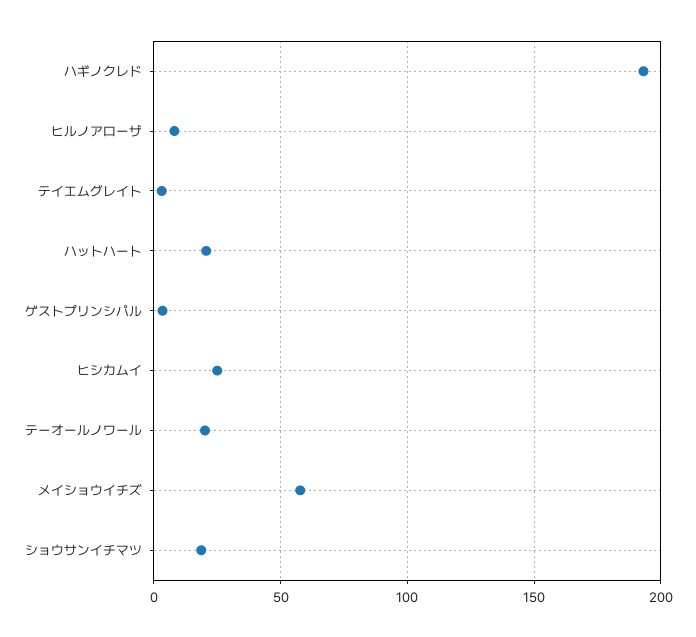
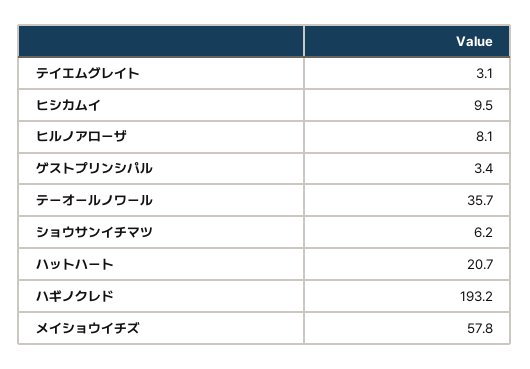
  {
    "ハギノクレド": 193.2,
    "ヒルノアローザ": 8.1,
    "テイエムグレイト": 3.1,
    "ハットハート": 20.7,
    "ゲストプリンシパル": 3.4,
-   "ヒシカムイ": 25,
+   "ヒシカムイ": 9.5,
-   "テーオールノワール": 20,
+   "テーオールノワール": 35.7,
    "メイショウイチズ": 57.8,
-   "ショウサンイチマツ": 20
+   "ショウサンイチマツ": 6.2
  }

